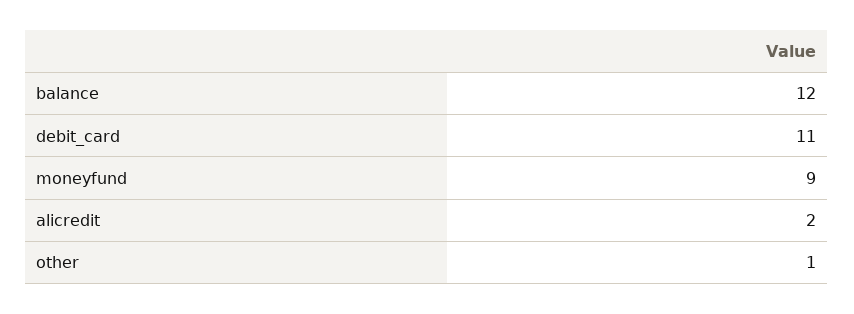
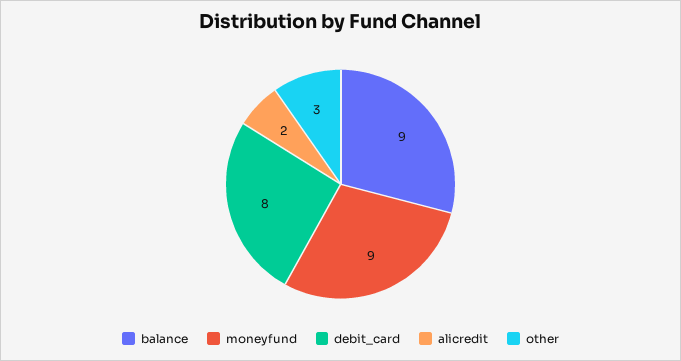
  {
-   "balance": 12,
+   "balance": 9,
-   "debit_card": 11,
+   "debit_card": 8,
    "moneyfund": 9,
    "alicredit": 2,
-   "other": 1
+   "other": 3
  }

